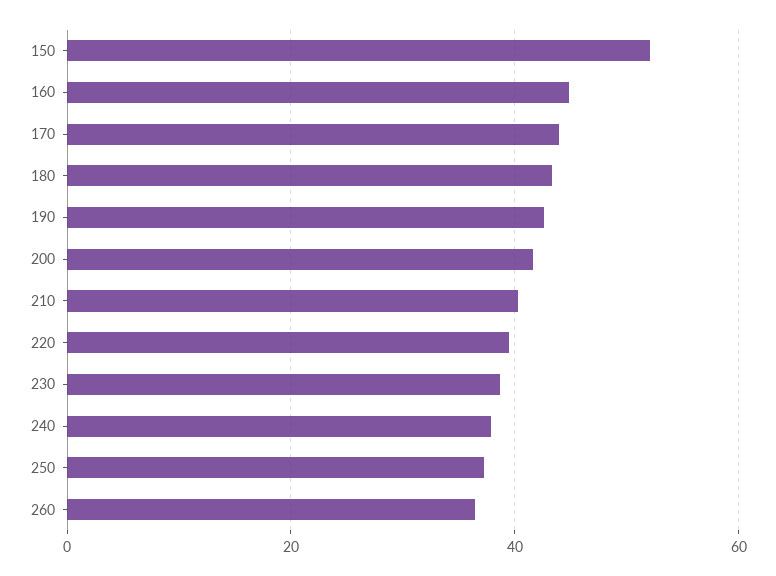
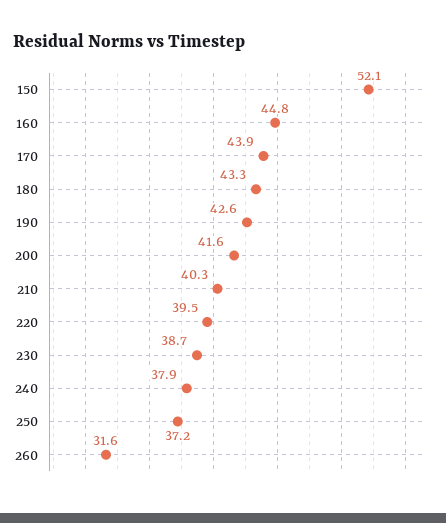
  {
    "150": 52.1,
    "160": 44.8,
    "170": 43.9,
    "180": 43.3,
    "190": 42.6,
    "200": 41.6,
    "210": 40.3,
    "220": 39.5,
    "230": 38.7,
    "240": 37.9,
    "250": 37.2,
-   "260": 36
+   "260": 31.6
  }

